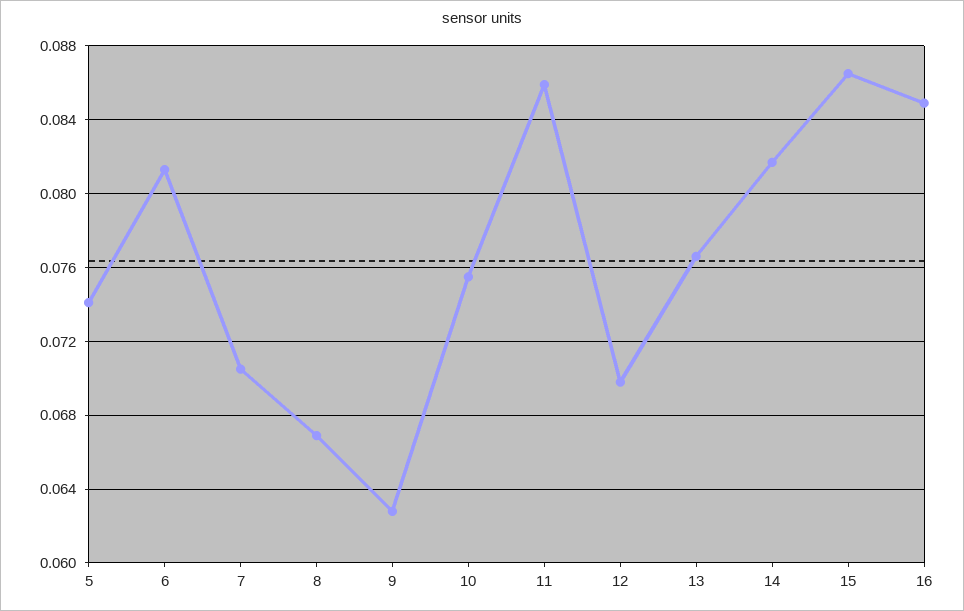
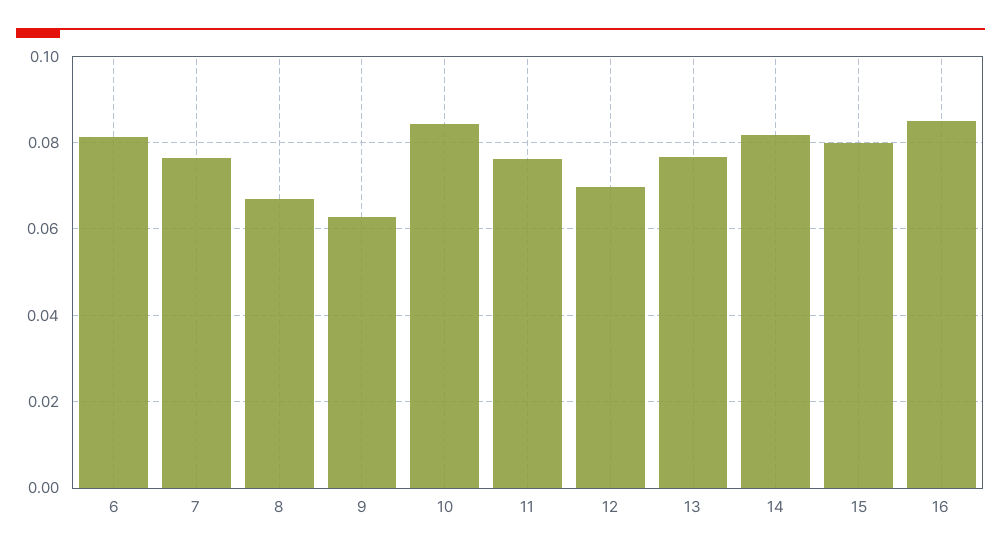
  {
-   "5": 0.074,
    "6": 0.0815,
-   "7": 0.0705,
+   "7": 0.076,
    "8": 0.067,
    "9": 0.063,
-   "10": 0.0755,
+   "10": 0.084,
-   "11": 0.086,
+   "11": 0.076,
    "12": 0.07,
    "13": 0.0765,
    "14": 0.0815,
-   "15": 0.0865,
+   "15": 0.08,
    "16": 0.085
  }

